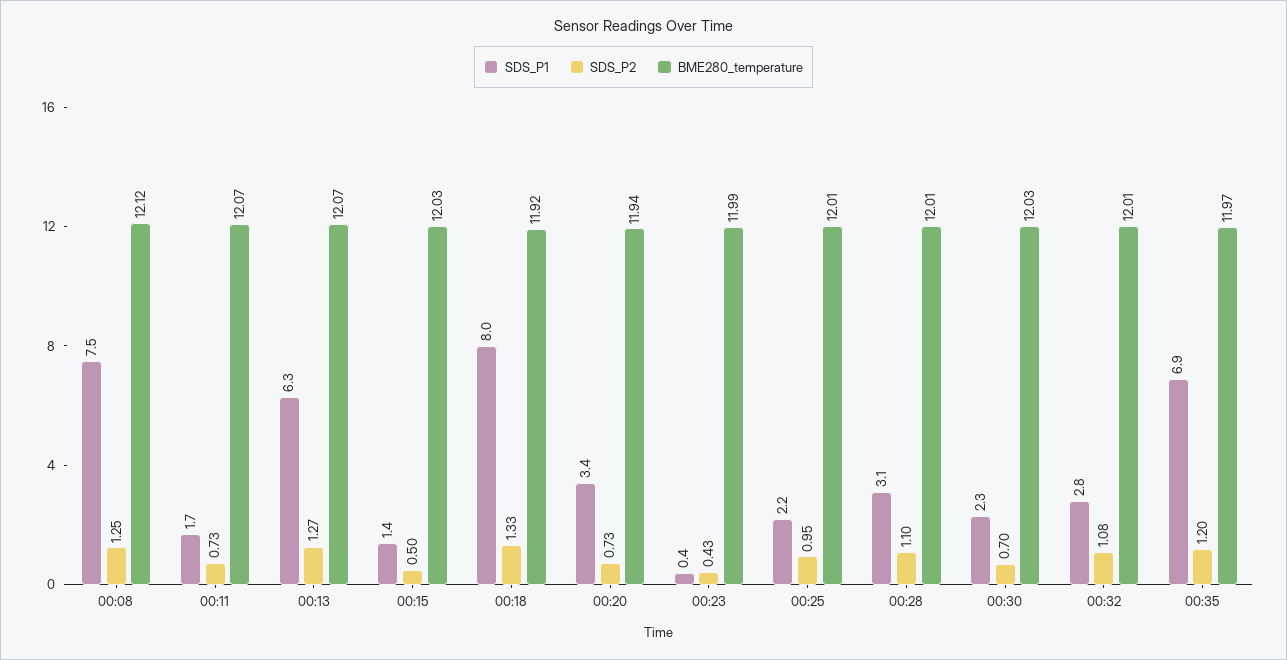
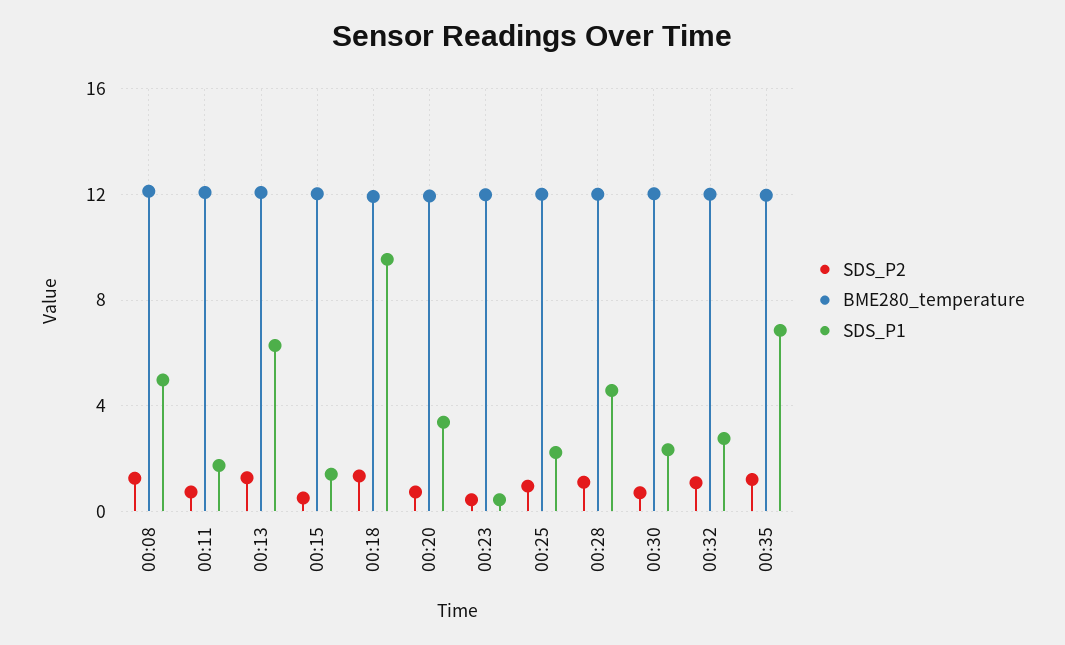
  {
    "SDS_P1": {
-     "00:08": 7.5,
+     "00:08": 5,
      "00:11": 1.7,
      "00:13": 6.3,
      "00:15": 1.4,
-     "00:18": 8,
+     "00:18": 9.5,
      "00:20": 3.4,
      "00:23": 0.4,
      "00:25": 2.2,
-     "00:28": 3.1,
+     "00:28": 4.5,
      "00:30": 2.3,
      "00:32": 2.8,
      "00:35": 6.9
    },
    "SDS_P2": {
      "00:08": 1.25,
      "00:11": 0.73,
      "00:13": 1.27,
      "00:15": 0.5,
      "00:18": 1.33,
      "00:20": 0.73,
      "00:23": 0.43,
      "00:25": 0.95,
      "00:28": 1.1,
      "00:30": 0.7,
      "00:32": 1.08,
      "00:35": 1.2
    },
    "BME280_temperature": {
      "00:08": 12.12,
      "00:11": 12.07,
      "00:13": 12.07,
      "00:15": 12.03,
      "00:18": 11.92,
      "00:20": 11.94,
      "00:23": 11.99,
      "00:25": 12.01,
      "00:28": 12.01,
      "00:30": 12.03,
      "00:32": 12.01,
      "00:35": 11.97
    }
  }

